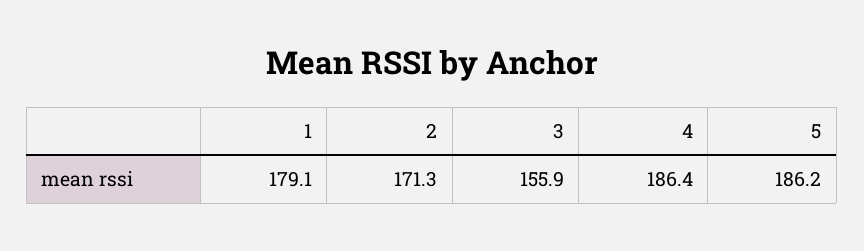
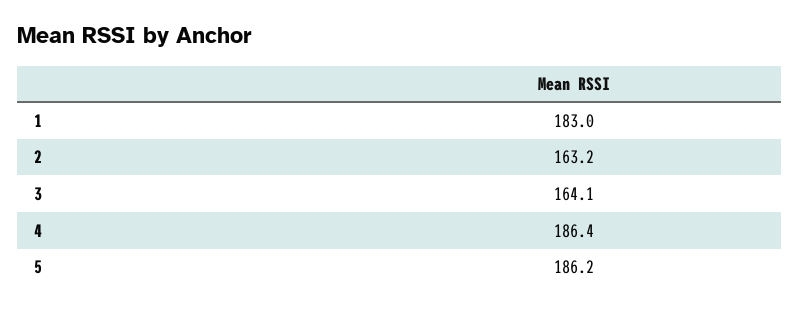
  {
-   "1": 179.1,
+   "1": 183,
-   "2": 171.3,
+   "2": 163.2,
-   "3": 155.9,
+   "3": 164.1,
    "4": 186.4,
    "5": 186.2
  }

